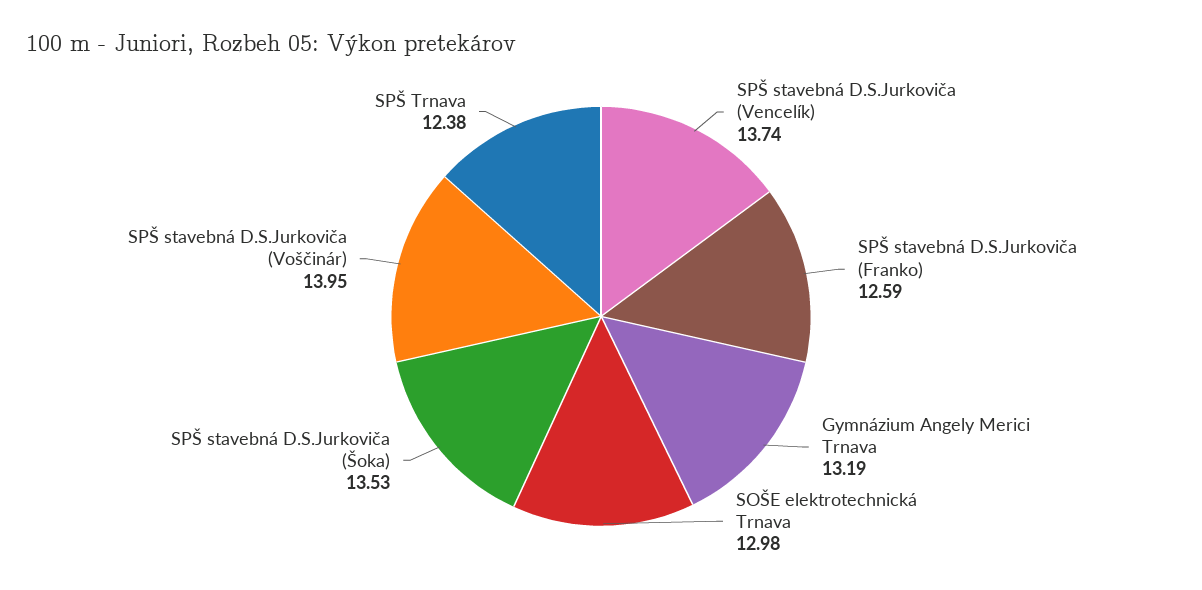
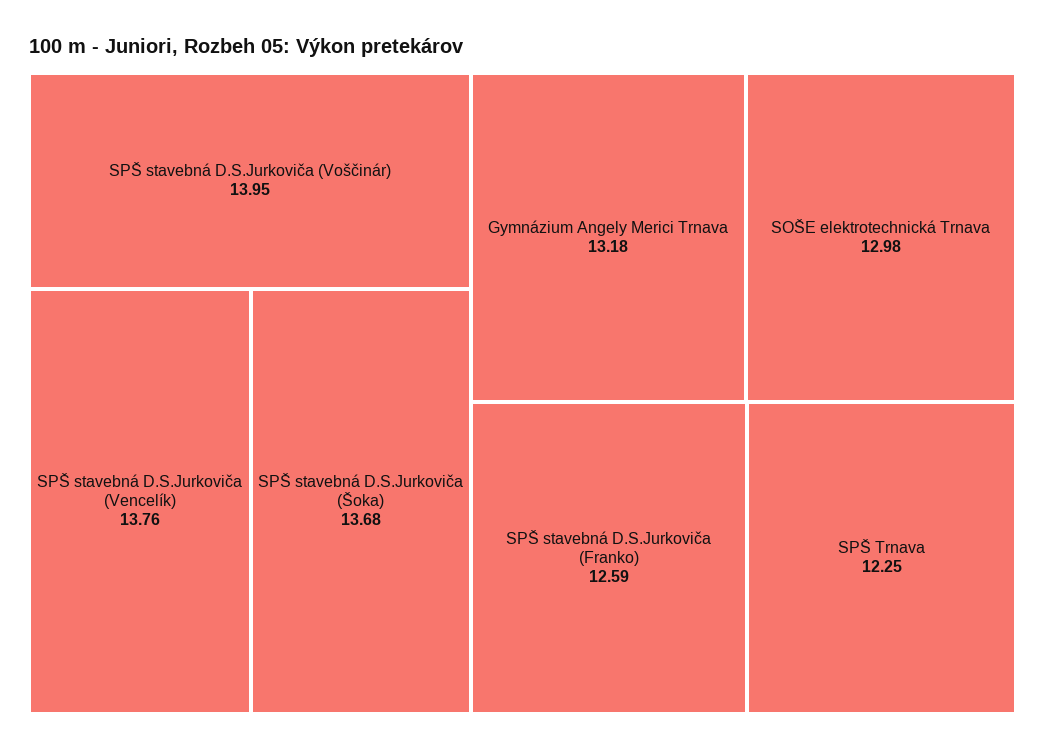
  {
-   "SPŠ stavebná D.S.Jurkoviča (Vencelík)": 13.74,
+   "SPŠ stavebná D.S.Jurkoviča (Vencelík)": 13.76,
    "SPŠ stavebná D.S.Jurkoviča (Franko)": 12.59,
-   "Gymnázium Angely Merici Trnava": 13.19,
+   "Gymnázium Angely Merici Trnava": 13.18,
    "SOŠE elektrotechnická Trnava": 12.98,
-   "SPŠ stavebná D.S.Jurkoviča (Šoka)": 13.53,
+   "SPŠ stavebná D.S.Jurkoviča (Šoka)": 13.68,
    "SPŠ stavebná D.S.Jurkoviča (Voščinár)": 13.95,
-   "SPŠ Trnava": 12.38
+   "SPŠ Trnava": 12.25
  }

